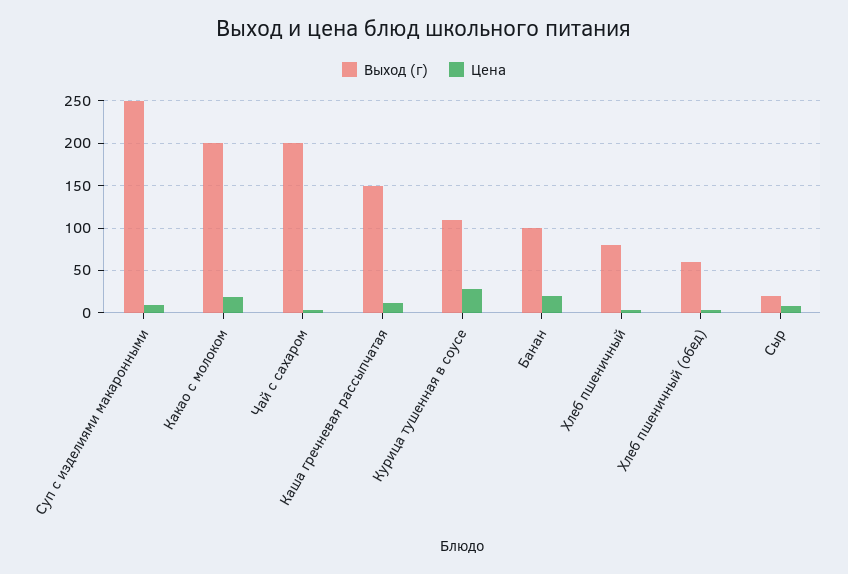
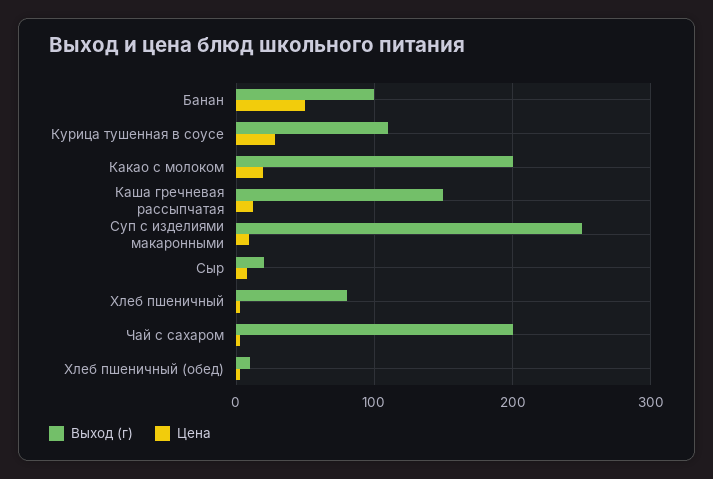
  {
    "Выход (г)": {
      "Суп с изделиями макаронными": 250,
      "Какао с молоком": 200,
      "Чай с сахаром": 200,
      "Каша гречневая рассыпчатая": 150,
      "Курица тушенная в соусе": 110,
      "Банан": 100,
      "Хлеб пшеничный": 80,
-     "Хлеб пшеничный (обед)": 60,
+     "Хлеб пшеничный (обед)": 10,
      "Сыр": 20
    },
    "Цена": {
      "Суп с изделиями макаронными": 10,
      "Какао с молоком": 20,
      "Чай с сахаром": 0,
      "Каша гречневая рассыпчатая": 10,
      "Курица тушенная в соусе": 30,
-     "Банан": 20,
+     "Банан": 50,
      "Хлеб пшеничный": 0,
      "Хлеб пшеничный (обед)": 0,
      "Сыр": 10
    }
  }

